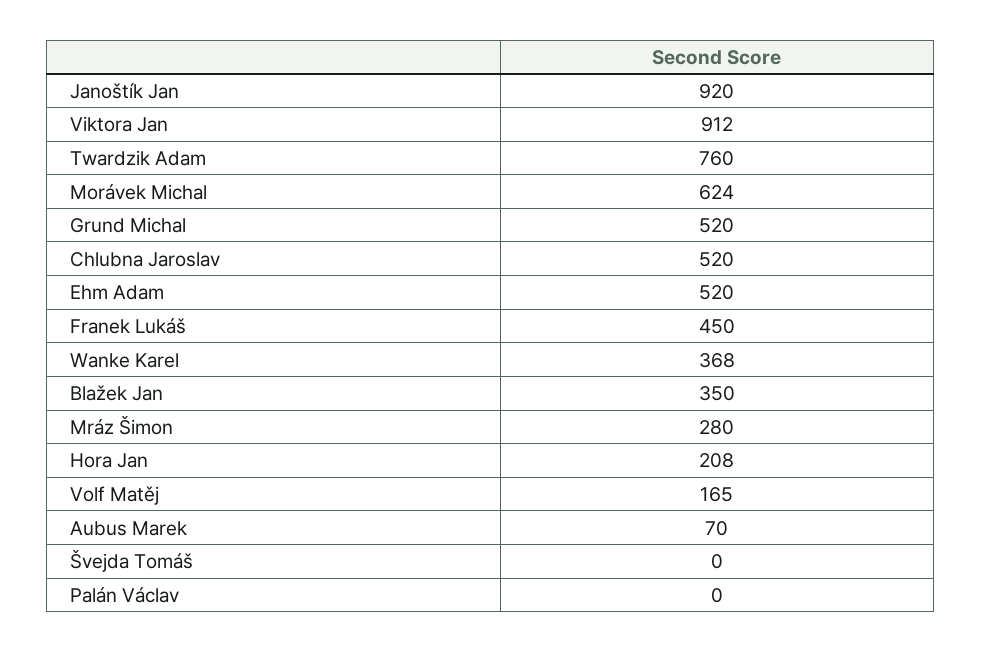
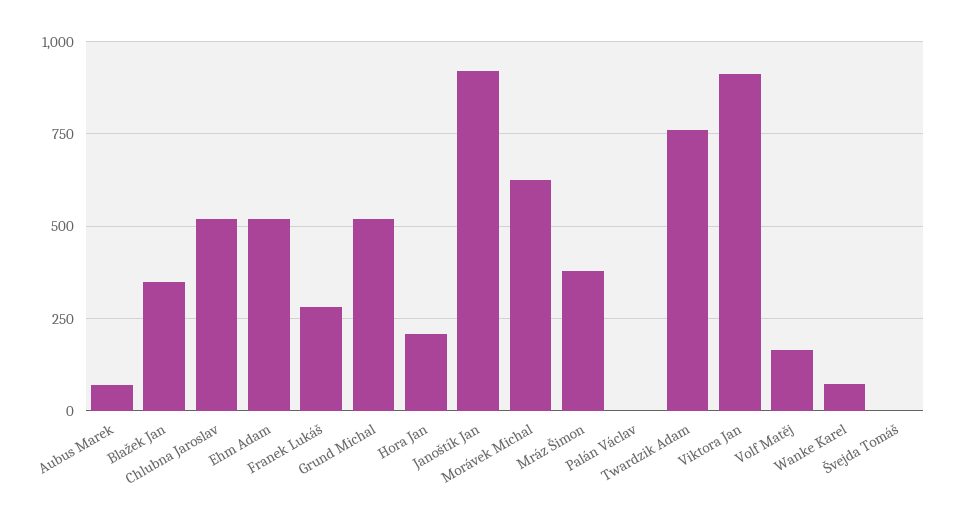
  {
    "Janoštík Jan": 920,
    "Viktora Jan": 912,
    "Twardzik Adam": 760,
    "Morávek Michal": 624,
    "Grund Michal": 520,
    "Chlubna Jaroslav": 520,
    "Ehm Adam": 520,
-   "Franek Lukáš": 450,
+   "Franek Lukáš": 275,
-   "Wanke Karel": 368,
+   "Wanke Karel": 75,
    "Blažek Jan": 350,
-   "Mráz Šimon": 280,
+   "Mráz Šimon": 375,
    "Hora Jan": 208,
    "Volf Matěj": 165,
    "Aubus Marek": 70,
    "Švejda Tomáš": 0,
    "Palán Václav": 0
  }

